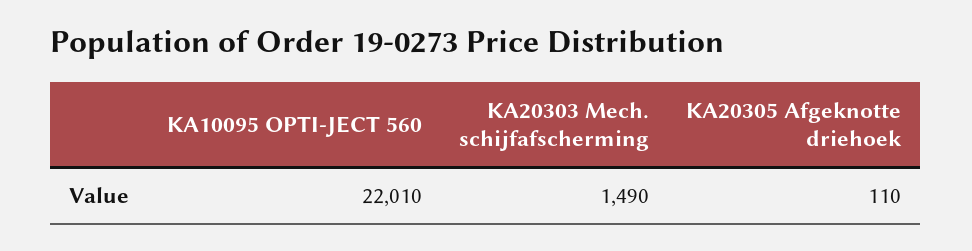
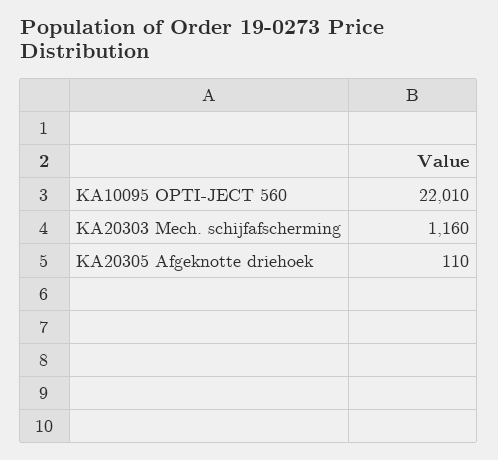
  {
    "KA10095 OPTI-JECT 560": 22010,
-   "KA20303 Mech. schijfafscherming": 1490,
+   "KA20303 Mech. schijfafscherming": 1160,
    "KA20305 Afgeknotte driehoek": 110
  }

